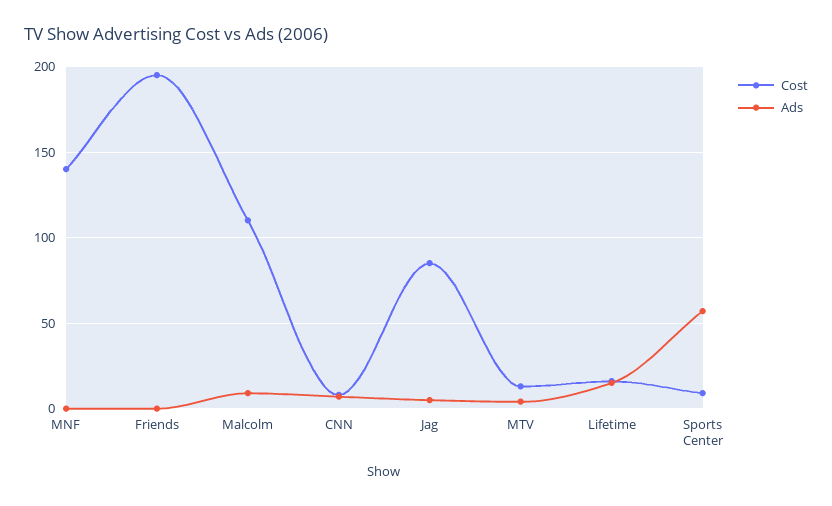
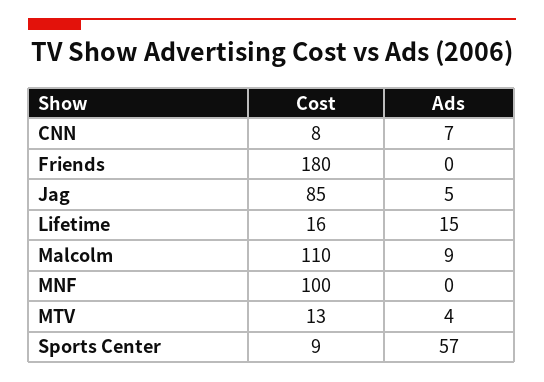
  {
    "Cost": {
-     "MNF": 140,
+     "MNF": 100,
-     "Friends": 195,
+     "Friends": 180,
      "Malcolm": 110,
      "CNN": 8,
      "Jag": 85,
      "MTV": 13,
      "Lifetime": 16,
      "Sports Center": 9
    },
    "Ads": {
      "MNF": 0,
      "Friends": 0,
      "Malcolm": 9,
      "CNN": 7,
      "Jag": 5,
      "MTV": 4,
      "Lifetime": 15,
      "Sports Center": 57
    }
  }

